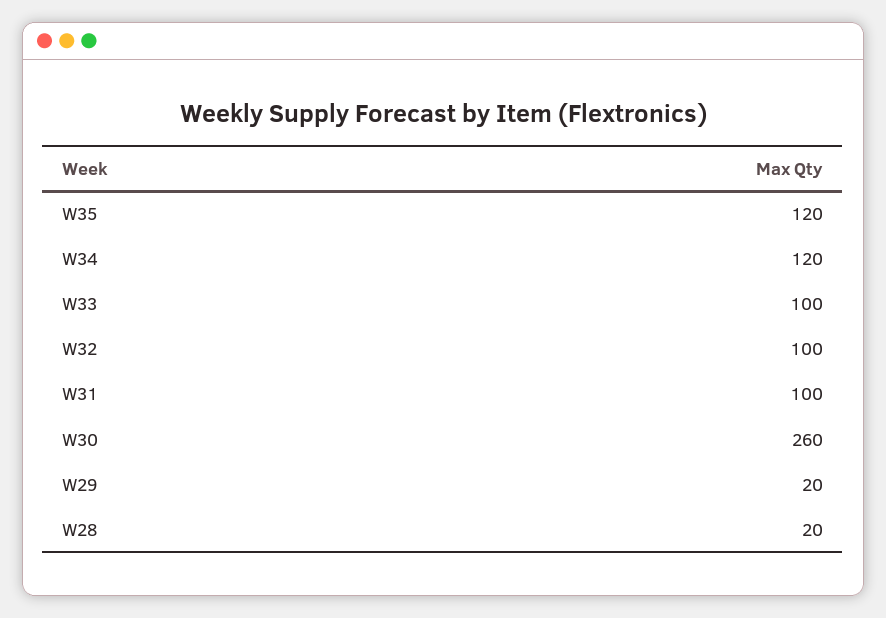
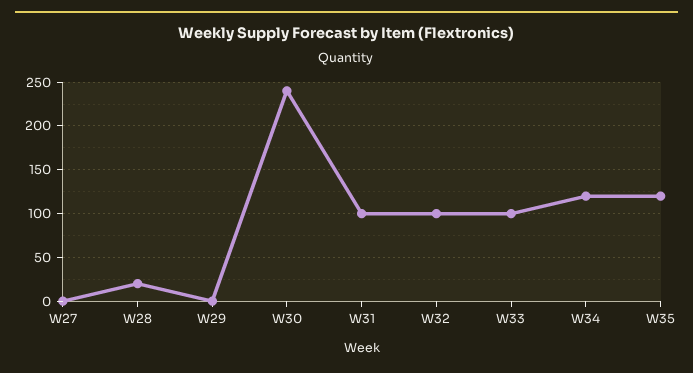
  {
    "W35": 120,
    "W34": 120,
    "W33": 100,
    "W32": 100,
    "W31": 100,
-   "W30": 260,
+   "W30": 240,
-   "W29": 20,
+   "W29": 0,
-   "W28": 20
+   "W28": 20,
+   "W27": 0
  }

